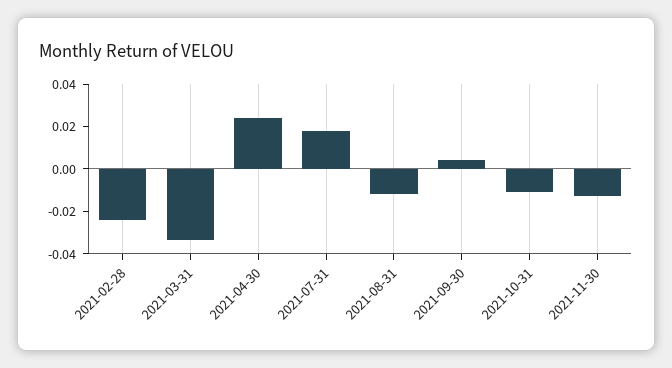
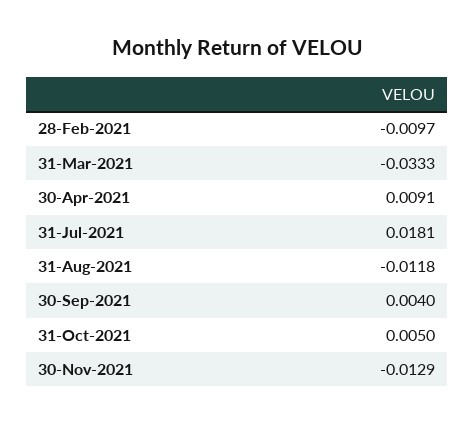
  {
-   "2021-02-28": -0.025,
+   "2021-02-28": -0.0097,
    "2021-03-31": -0.0333,
-   "2021-04-30": 0.025,
+   "2021-04-30": 0.0091,
    "2021-07-31": 0.0181,
    "2021-08-31": -0.0118,
    "2021-09-30": 0.004,
-   "2021-10-31": -0.01,
+   "2021-10-31": 0.005,
    "2021-11-30": -0.0129
  }

